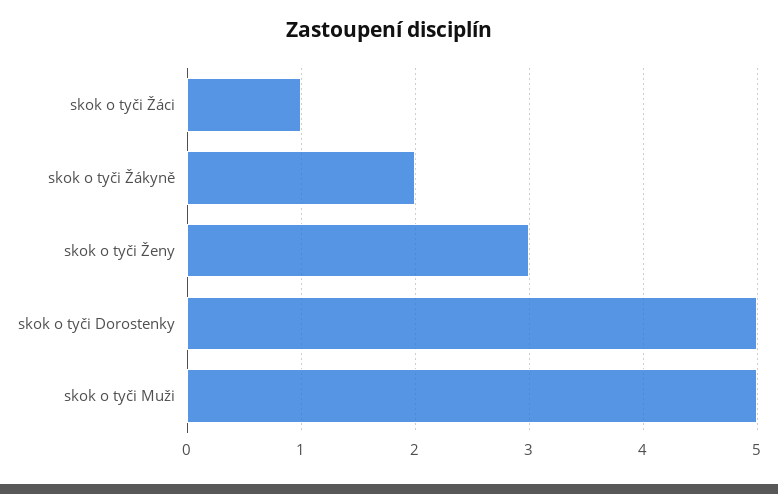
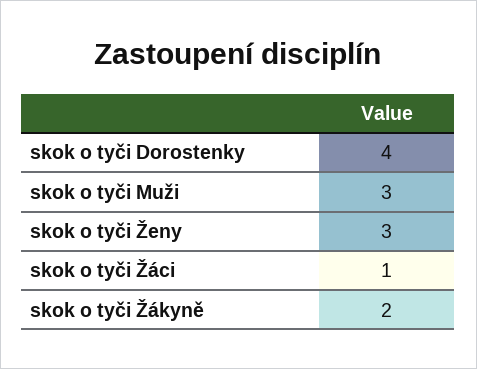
  {
    "skok o tyči Žáci": 1,
    "skok o tyči Žákyně": 2,
    "skok o tyči Ženy": 3,
-   "skok o tyči Dorostenky": 5,
+   "skok o tyči Dorostenky": 4,
-   "skok o tyči Muži": 5
+   "skok o tyči Muži": 3
  }

